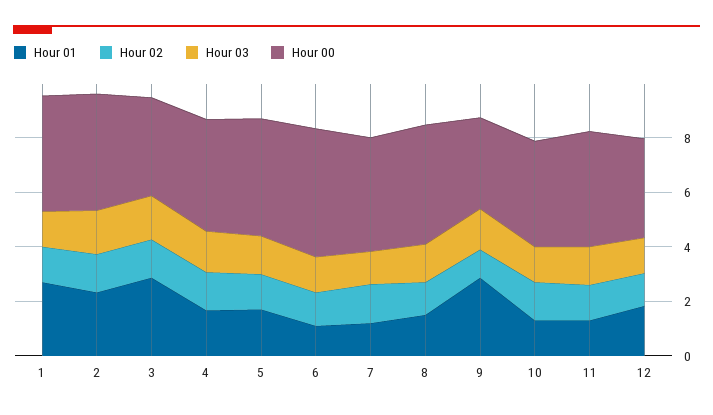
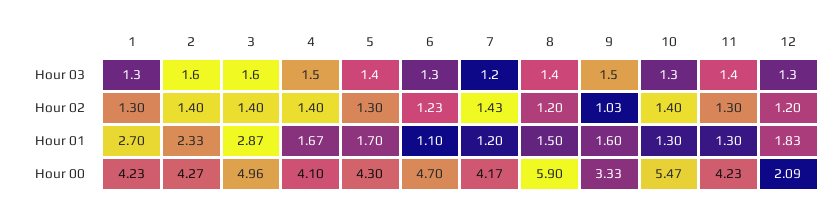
  {
    "Hour 01": {
      "1": 2.7,
      "2": 2.33,
      "3": 2.87,
      "4": 1.67,
      "5": 1.7,
      "6": 1.1,
      "7": 1.2,
      "8": 1.5,
-     "9": 3,
+     "9": 1.6,
      "10": 1.3,
      "11": 1.3,
      "12": 1.83
    },
    "Hour 02": {
      "1": 1.3,
      "2": 1.4,
      "3": 1.4,
      "4": 1.4,
      "5": 1.3,
      "6": 1.23,
      "7": 1.43,
      "8": 1.2,
      "9": 1.03,
      "10": 1.4,
      "11": 1.3,
      "12": 1.2
    },
    "Hour 03": {
      "1": 1.3,
      "2": 1.6,
      "3": 1.6,
      "4": 1.5,
      "5": 1.4,
      "6": 1.3,
      "7": 1.2,
      "8": 1.4,
      "9": 1.5,
      "10": 1.3,
      "11": 1.4,
      "12": 1.3
    },
    "Hour 00": {
      "1": 4.23,
      "2": 4.27,
-     "3": 3.5,
+     "3": 4.96,
      "4": 4.1,
      "5": 4.3,
      "6": 4.7,
      "7": 4.17,
-     "8": 4.5,
+     "8": 5.9,
      "9": 3.33,
-     "10": 4,
+     "10": 5.47,
      "11": 4.23,
-     "12": 3.5
+     "12": 2.09
    }
  }

